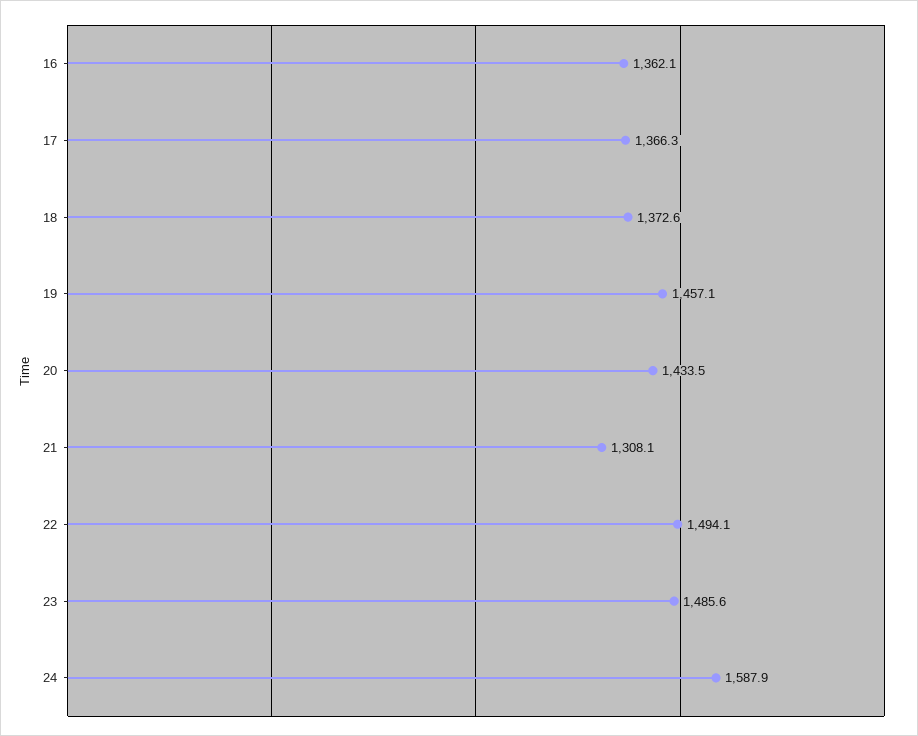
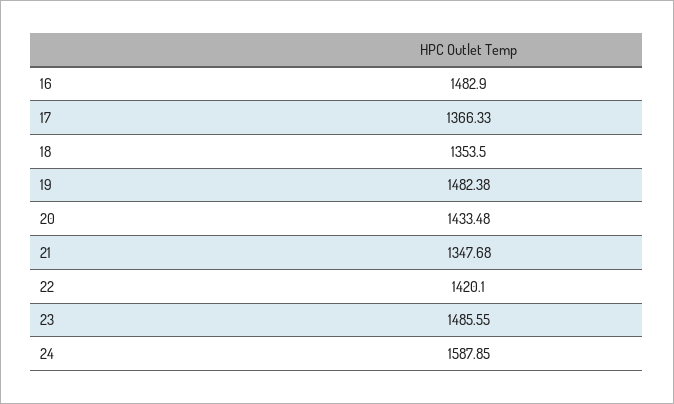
  {
-   "16": 1362.1,
+   "16": 1482.9,
    "17": 1366.33,
-   "18": 1372.6,
+   "18": 1353.5,
-   "19": 1457.1,
+   "19": 1482.38,
    "20": 1433.48,
-   "21": 1308.1,
+   "21": 1347.68,
-   "22": 1494.1,
+   "22": 1420.1,
    "23": 1485.55,
    "24": 1587.85
  }

